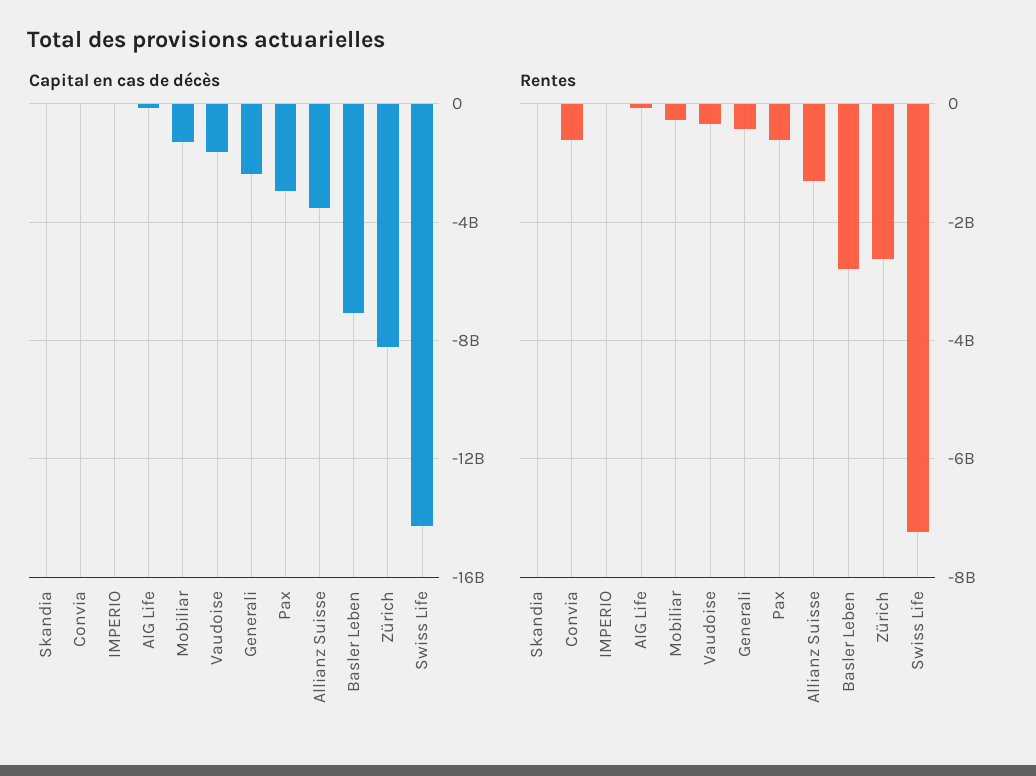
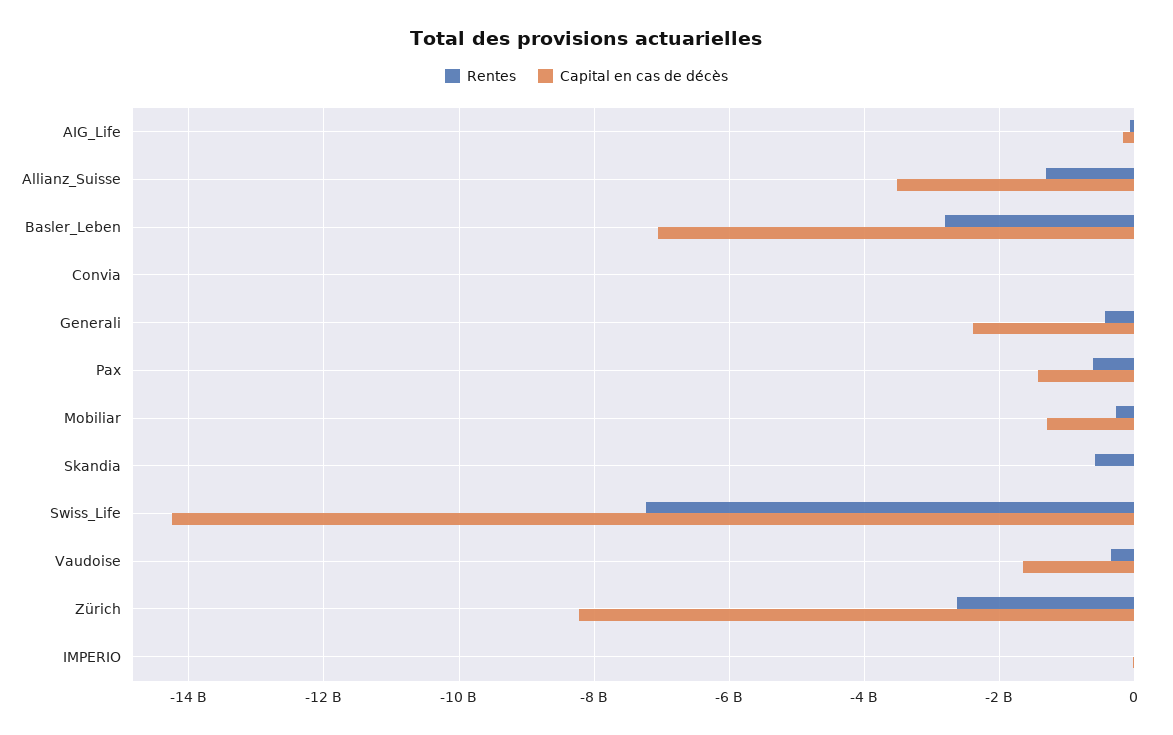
  {
    "Capital en cas de décès": {
      "Skandia": 0,
      "Convia": 0,
      "IMPERIO": 0,
      "AIG Life": -200000000,
      "Mobiliar": -1200000000,
      "Vaudoise": -1600000000,
      "Generali": -2400000000,
-     "Pax": -3000000000,
+     "Pax": -1400000000,
      "Allianz Suisse": -3600000000,
      "Basler Leben": -7000000000,
      "Zürich": -8200000000,
      "Swiss Life": -14200000000
    },
    "Rentes": {
-     "Skandia": 0,
+     "Skandia": -600000000,
-     "Convia": -600000000,
+     "Convia": 0,
      "IMPERIO": 0,
      "AIG Life": 0,
      "Mobiliar": -200000000,
      "Vaudoise": -400000000,
      "Generali": -400000000,
      "Pax": -600000000,
      "Allianz Suisse": -1400000000,
      "Basler Leben": -2800000000,
      "Zürich": -2600000000,
      "Swiss Life": -7200000000
    }
  }

